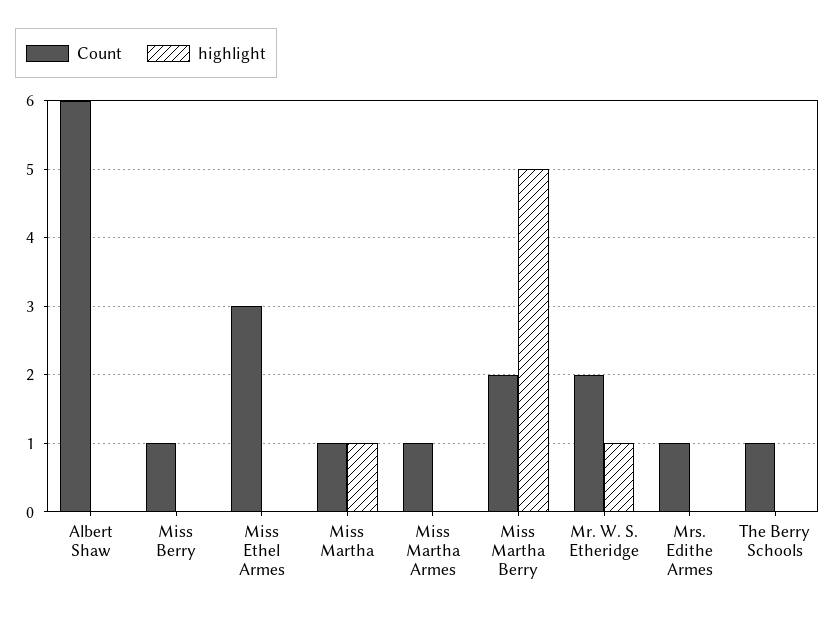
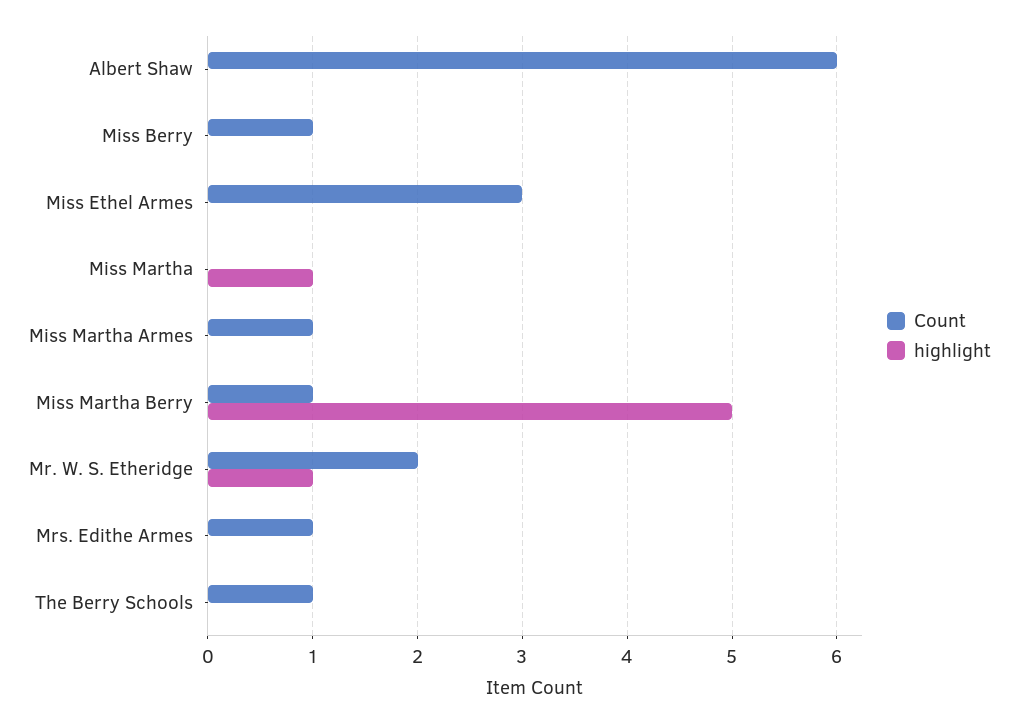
  {
    "Count": {
      "Albert Shaw": 6,
      "Miss Berry": 1,
      "Miss Ethel Armes": 3,
-     "Miss Martha": 1,
+     "Miss Martha": 0,
      "Miss Martha Armes": 1,
-     "Miss Martha Berry": 2,
+     "Miss Martha Berry": 1,
      "Mr. W. S. Etheridge": 2,
      "Mrs. Edithe Armes": 1,
      "The Berry Schools": 1
    },
    "highlight": {
      "Albert Shaw": 0,
      "Miss Berry": 0,
      "Miss Ethel Armes": 0,
      "Miss Martha": 1,
      "Miss Martha Armes": 0,
      "Miss Martha Berry": 5,
      "Mr. W. S. Etheridge": 1,
      "Mrs. Edithe Armes": 0,
      "The Berry Schools": 0
    }
  }

